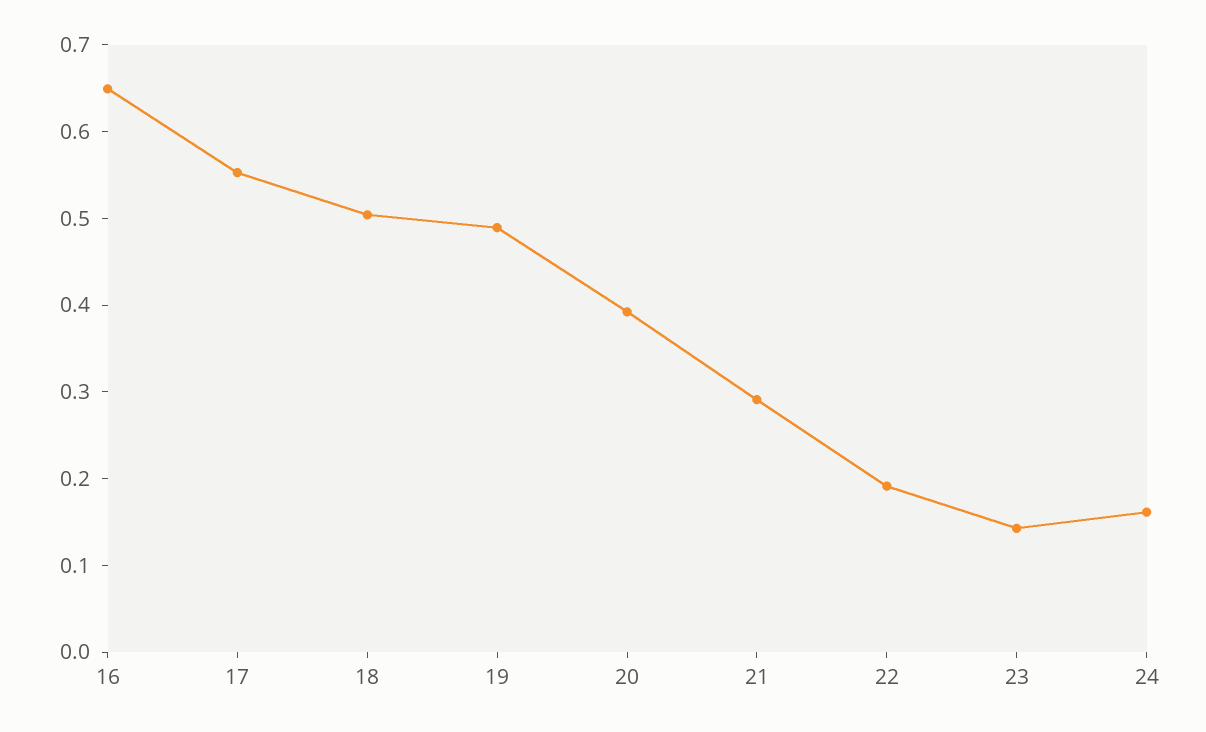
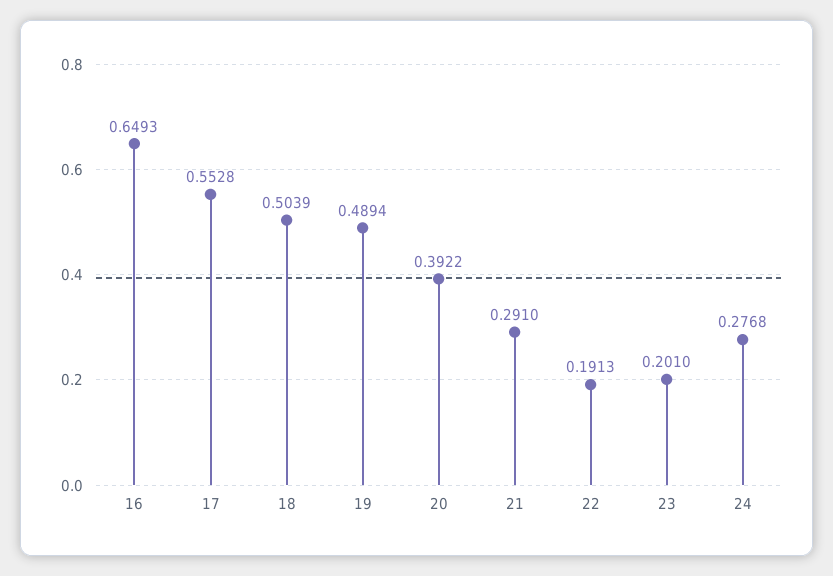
  {
    "16": 0.6493,
    "17": 0.5528,
    "18": 0.5039,
    "19": 0.4894,
    "20": 0.3922,
    "21": 0.291,
    "22": 0.1913,
-   "23": 0.14,
+   "23": 0.201,
-   "24": 0.16
+   "24": 0.2768
  }

